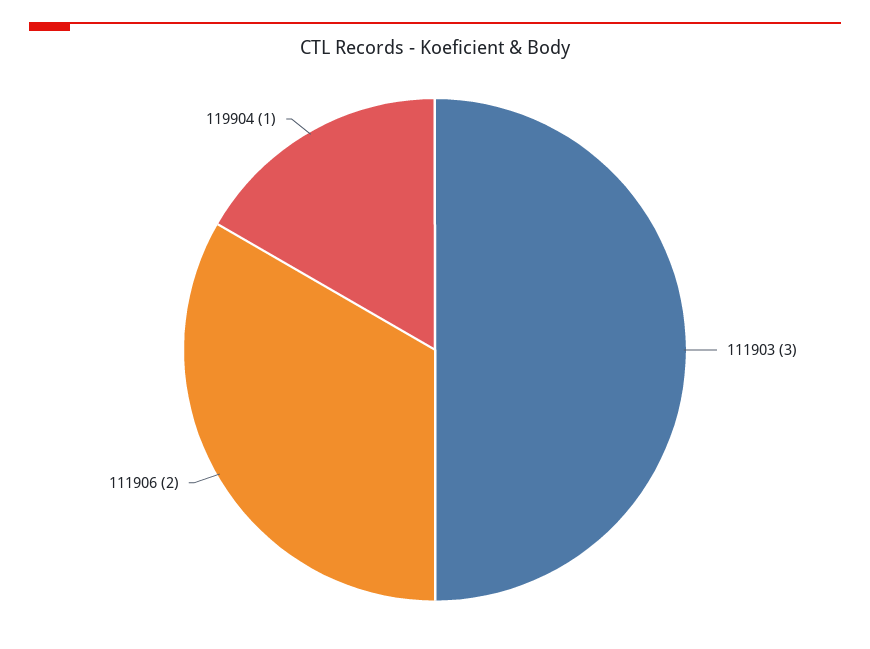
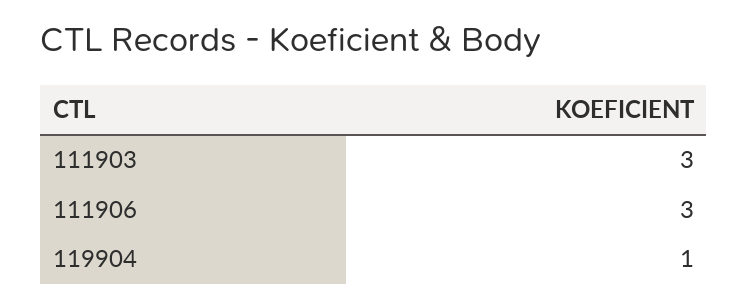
  {
    "111903": 3,
-   "111906": 2,
+   "111906": 3,
    "119904": 1
  }

